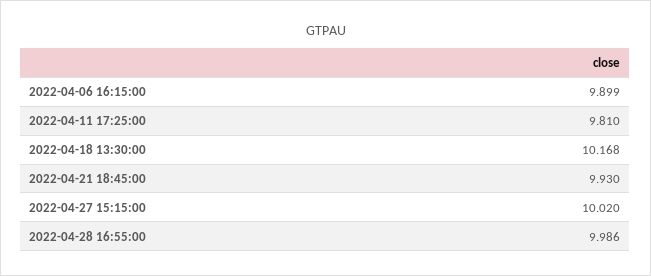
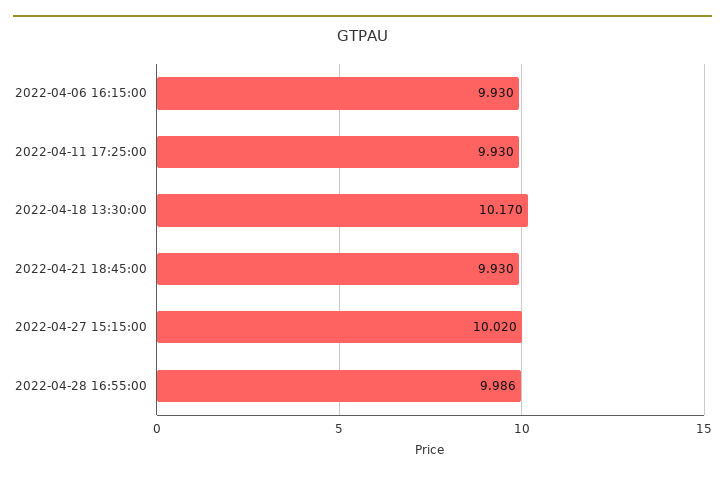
  {
-   "2022-04-06 16:15:00": 9.899,
+   "2022-04-06 16:15:00": 9.93,
-   "2022-04-11 17:25:00": 9.81,
+   "2022-04-11 17:25:00": 9.93,
-   "2022-04-18 13:30:00": 10.168,
+   "2022-04-18 13:30:00": 10.17,
    "2022-04-21 18:45:00": 9.93,
    "2022-04-27 15:15:00": 10.02,
    "2022-04-28 16:55:00": 9.986
  }

